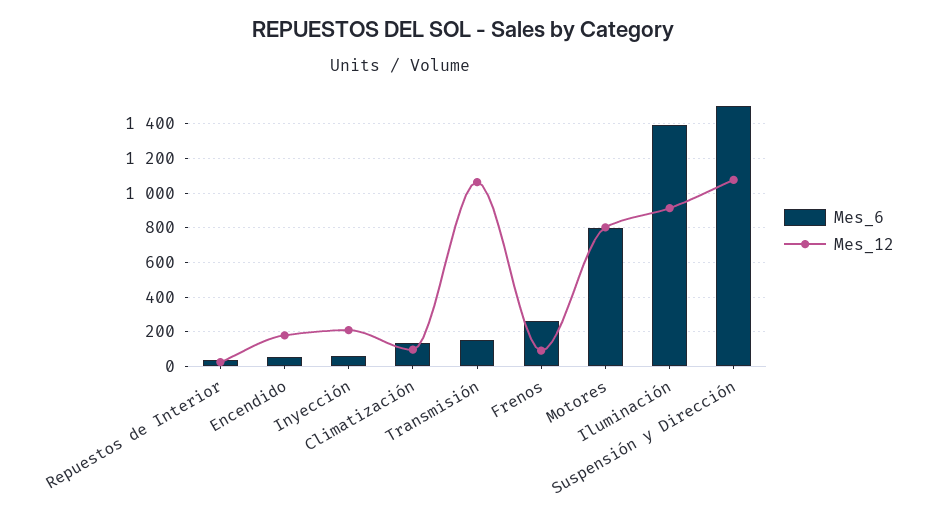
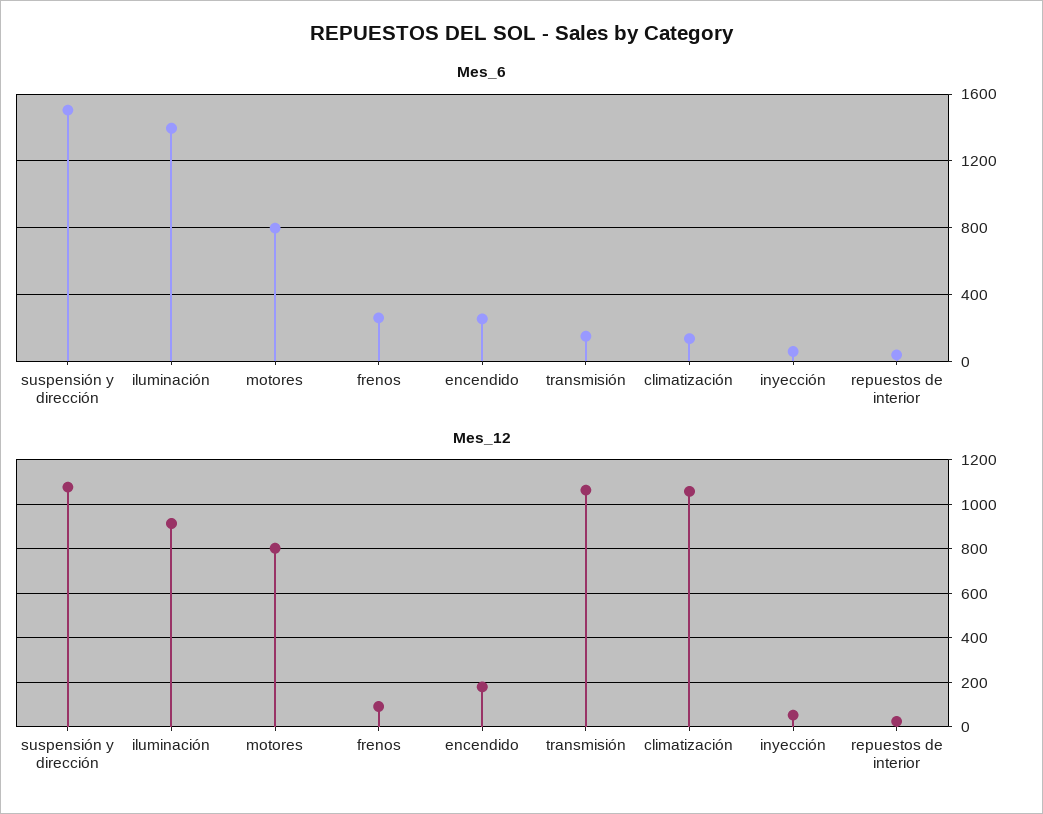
  {
    "Mes_6": {
      "Repuestos de Interior": 50,
-     "Encendido": 50,
+     "Encendido": 250,
      "Inyección": 50,
      "Climatización": 150,
      "Transmisión": 150,
      "Frenos": 250,
      "Motores": 800,
      "Iluminación": 1400,
      "Suspensión y Dirección": 1500
    },
    "Mes_12": {
      "Repuestos de Interior": 50,
      "Encendido": 200,
-     "Inyección": 200,
+     "Inyección": 50,
-     "Climatización": 100,
+     "Climatización": 1050,
      "Transmisión": 1050,
      "Frenos": 100,
      "Motores": 800,
      "Iluminación": 900,
      "Suspensión y Dirección": 1100
    }
  }

